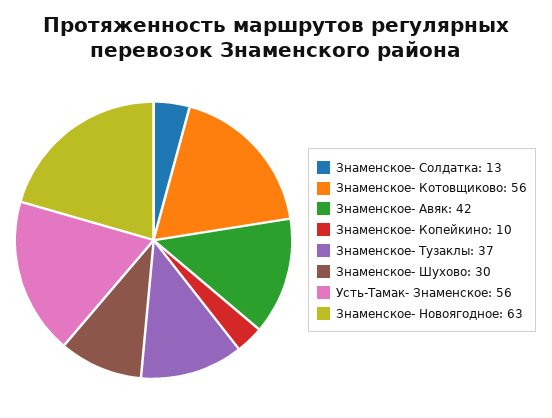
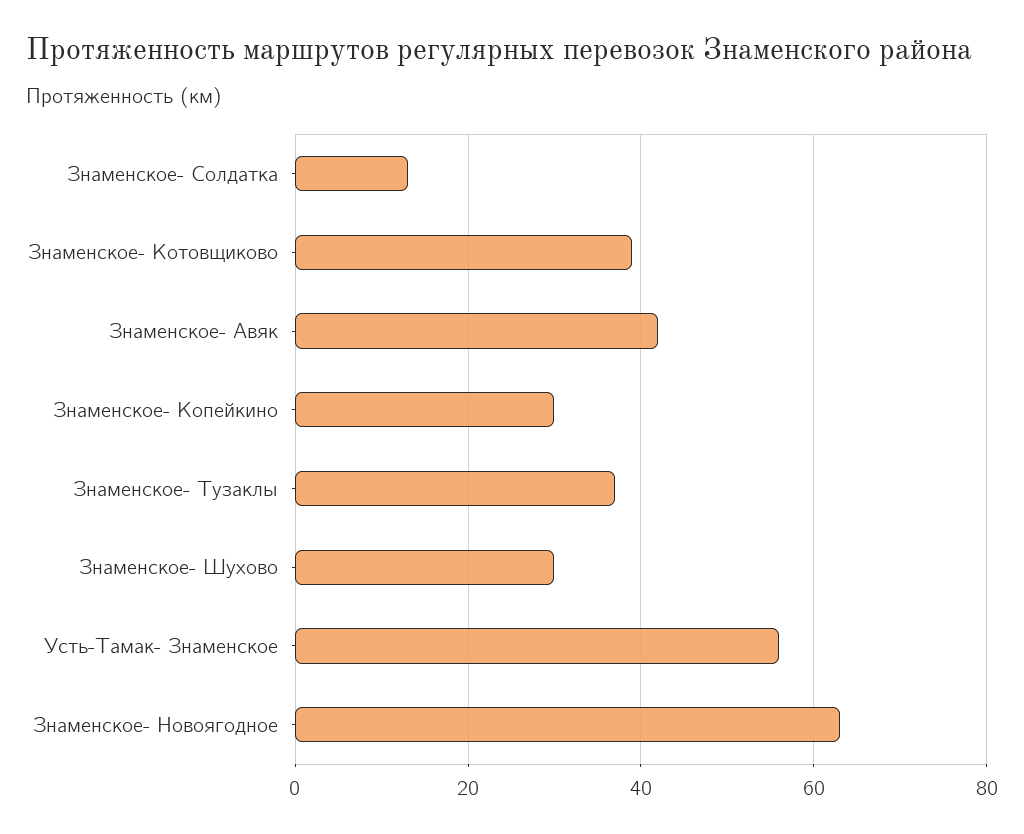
  {
    "Знаменское- Солдатка": 13,
-   "Знаменское- Котовщиково": 56,
+   "Знаменское- Котовщиково": 40,
    "Знаменское- Авяк": 42,
-   "Знаменское- Копейкино": 10,
+   "Знаменское- Копейкино": 30,
    "Знаменское- Тузаклы": 37,
    "Знаменское- Шухово": 30,
    "Усть-Тамак- Знаменское": 56,
    "Знаменское- Новоягодное": 63
  }

